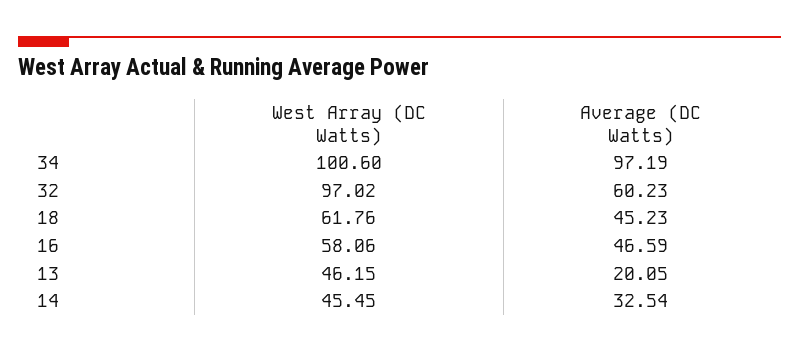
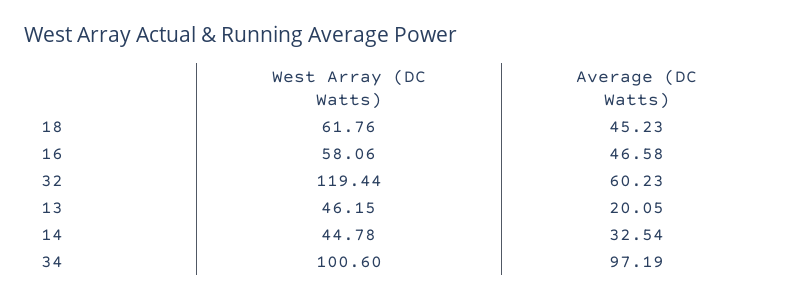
  {
    "West Array (DC Watts)": {
      "34": 100.6,
-     "32": 97.02,
+     "32": 119.44,
      "18": 61.76,
      "16": 58.06,
      "13": 46.15,
-     "14": 45.45
+     "14": 44.78
    },
    "Average (DC Watts)": {
      "34": 97.19,
      "32": 60.23,
      "18": 45.23,
-     "16": 46.59,
+     "16": 46.58,
      "13": 20.05,
      "14": 32.54
    }
  }

